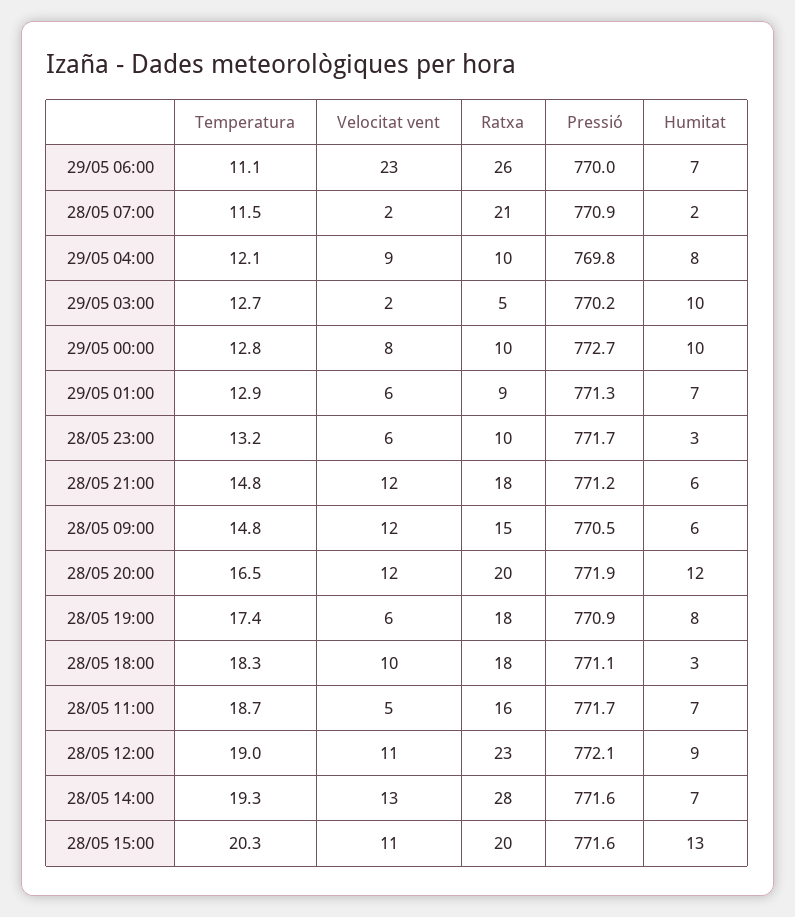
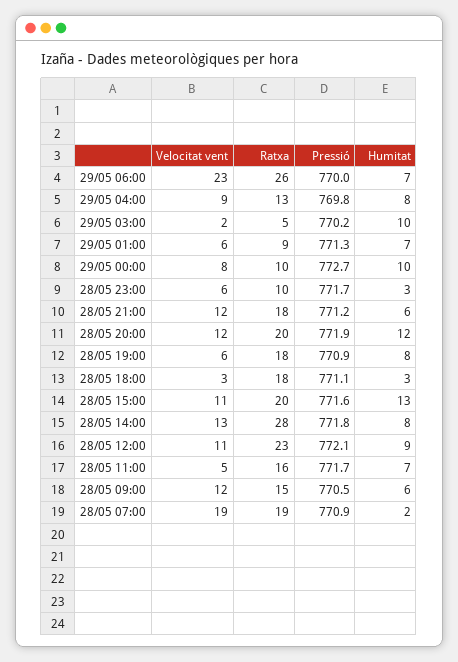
  {
-   "Temperatura": {
-     "29/05 06:00": 11.1,
-     "28/05 07:00": 11.5,
-     "29/05 04:00": 12.1,
-     "29/05 03:00": 12.7,
-     "29/05 00:00": 12.8,
-     "29/05 01:00": 12.9,
-     "28/05 23:00": 13.2,
-     "28/05 21:00": 14.8,
-     "28/05 09:00": 14.8,
-     "28/05 20:00": 16.5,
-     "28/05 19:00": 17.4,
-     "28/05 18:00": 18.3,
-     "28/05 11:00": 18.7,
-     "28/05 12:00": 19,
-     "28/05 14:00": 19.3,
-     "28/05 15:00": 20.3
-   },
    "Velocitat vent": {
      "29/05 06:00": 23,
-     "28/05 07:00": 2,
+     "28/05 07:00": 19,
      "29/05 04:00": 9,
      "29/05 03:00": 2,
      "29/05 00:00": 8,
      "29/05 01:00": 6,
      "28/05 23:00": 6,
      "28/05 21:00": 12,
      "28/05 09:00": 12,
      "28/05 20:00": 12,
      "28/05 19:00": 6,
-     "28/05 18:00": 10,
+     "28/05 18:00": 3,
      "28/05 11:00": 5,
      "28/05 12:00": 11,
      "28/05 14:00": 13,
      "28/05 15:00": 11
    },
    "Ratxa": {
      "29/05 06:00": 26,
-     "28/05 07:00": 21,
+     "28/05 07:00": 19,
-     "29/05 04:00": 10,
+     "29/05 04:00": 13,
      "29/05 03:00": 5,
      "29/05 00:00": 10,
      "29/05 01:00": 9,
      "28/05 23:00": 10,
      "28/05 21:00": 18,
      "28/05 09:00": 15,
      "28/05 20:00": 20,
      "28/05 19:00": 18,
      "28/05 18:00": 18,
      "28/05 11:00": 16,
      "28/05 12:00": 23,
      "28/05 14:00": 28,
      "28/05 15:00": 20
    },
    "Pressió": {
      "29/05 06:00": 770,
      "28/05 07:00": 770.9,
      "29/05 04:00": 769.8,
      "29/05 03:00": 770.2,
      "29/05 00:00": 772.7,
      "29/05 01:00": 771.3,
      "28/05 23:00": 771.7,
      "28/05 21:00": 771.2,
      "28/05 09:00": 770.5,
      "28/05 20:00": 771.9,
      "28/05 19:00": 770.9,
      "28/05 18:00": 771.1,
      "28/05 11:00": 771.7,
      "28/05 12:00": 772.1,
-     "28/05 14:00": 771.6,
+     "28/05 14:00": 771.8,
      "28/05 15:00": 771.6
    },
    "Humitat": {
      "29/05 06:00": 7,
      "28/05 07:00": 2,
      "29/05 04:00": 8,
      "29/05 03:00": 10,
      "29/05 00:00": 10,
      "29/05 01:00": 7,
      "28/05 23:00": 3,
      "28/05 21:00": 6,
      "28/05 09:00": 6,
      "28/05 20:00": 12,
      "28/05 19:00": 8,
      "28/05 18:00": 3,
      "28/05 11:00": 7,
      "28/05 12:00": 9,
-     "28/05 14:00": 7,
+     "28/05 14:00": 8,
      "28/05 15:00": 13
    }
  }

